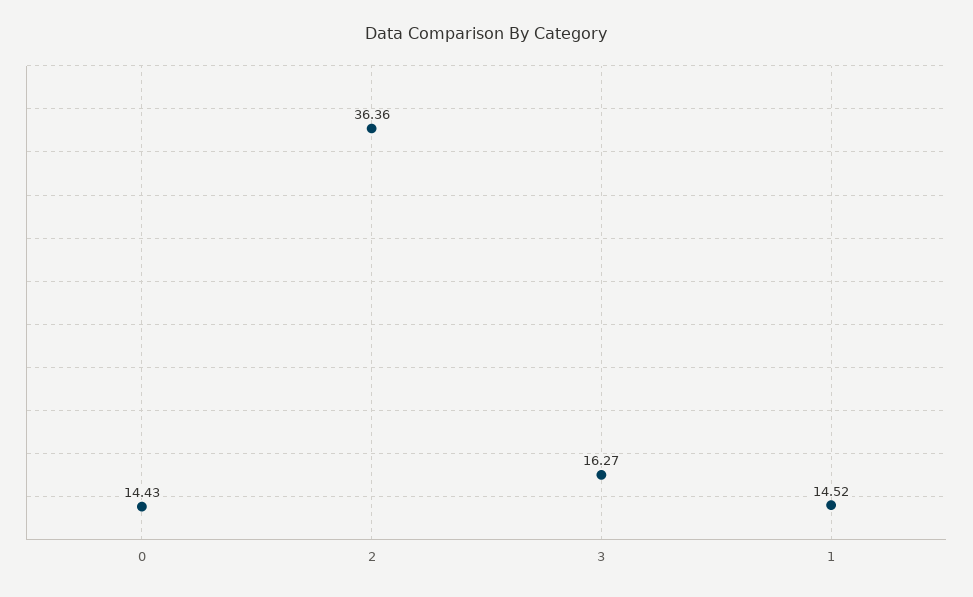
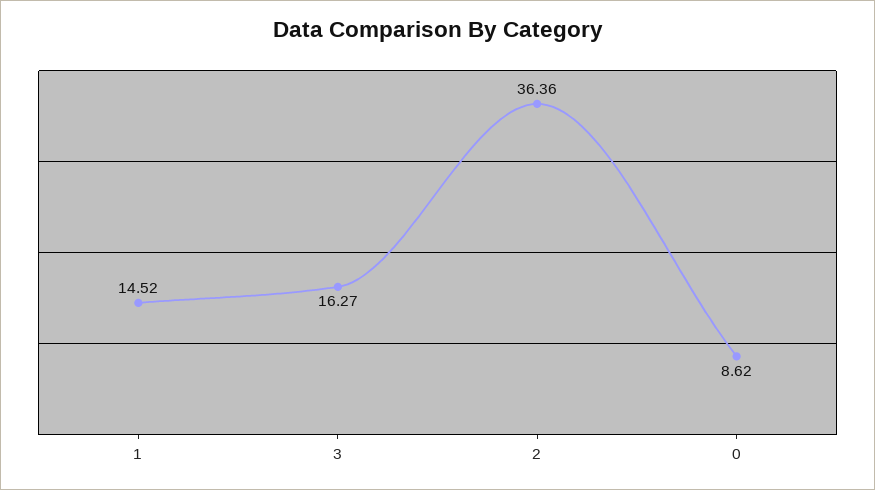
  {
-   "0": 14.43,
+   "0": 8.62,
    "2": 36.36,
    "3": 16.27,
    "1": 14.52
  }

